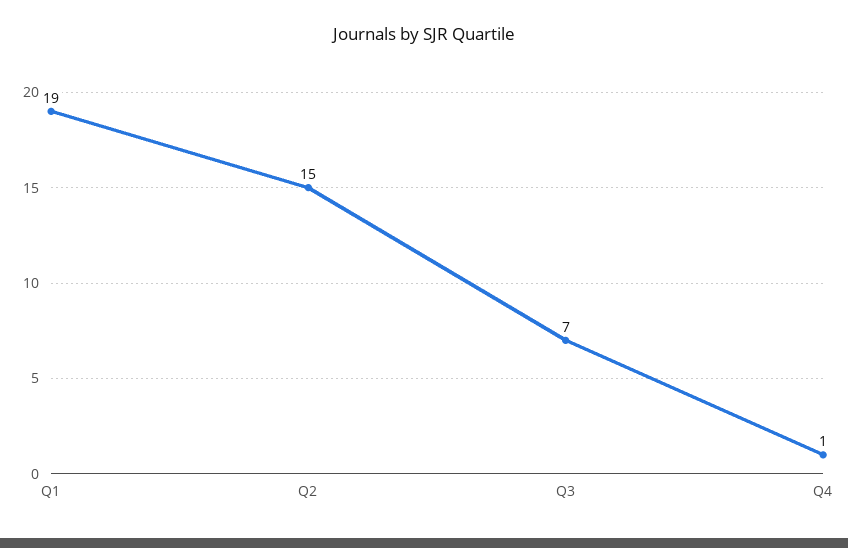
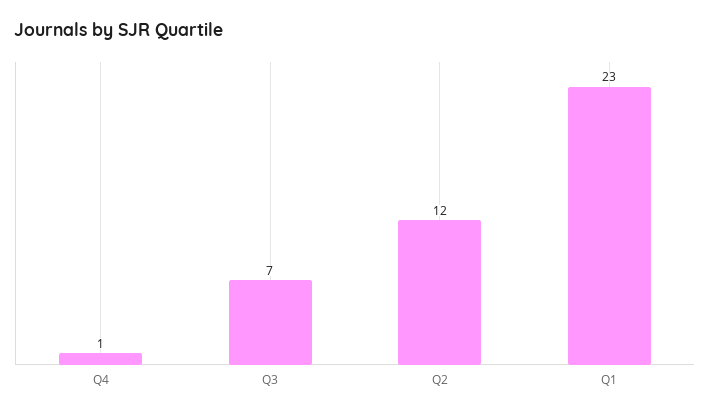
  {
-   "Q1": 19,
+   "Q1": 23,
-   "Q2": 15,
+   "Q2": 12,
    "Q3": 7,
    "Q4": 1
  }

